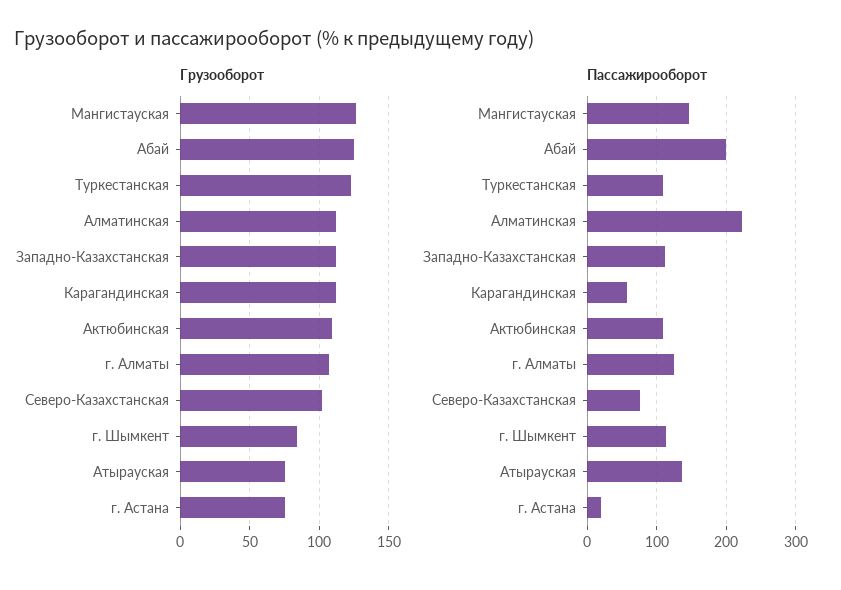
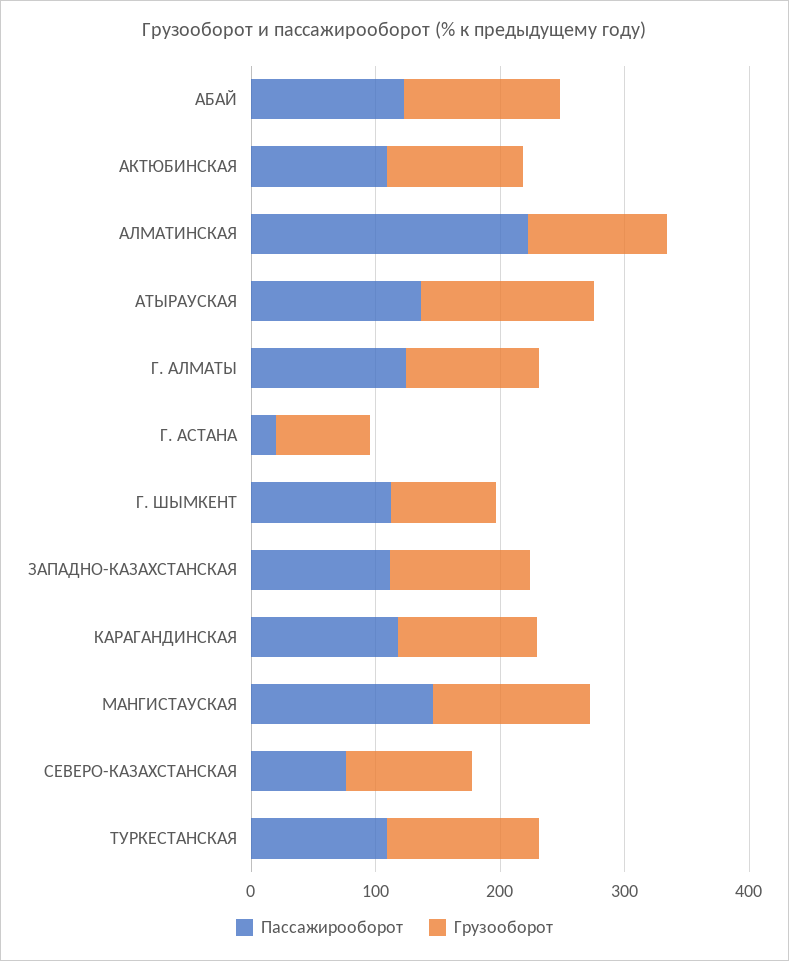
  {
    "Грузооборот": {
      "Мангистауская": 125,
      "Абай": 125,
      "Туркестанская": 125,
      "Алматинская": 110,
      "Западно-Казахстанская": 110,
      "Карагандинская": 110,
      "Актюбинская": 110,
      "г. Алматы": 105,
      "Северо-Казахстанская": 100,
      "г. Шымкент": 85,
-     "Атырауская": 75,
+     "Атырауская": 140,
      "г. Астана": 75
    },
    "Пассажирооборот": {
      "Мангистауская": 150,
-     "Абай": 200,
+     "Абай": 120,
      "Туркестанская": 110,
      "Алматинская": 220,
      "Западно-Казахстанская": 110,
-     "Карагандинская": 60,
+     "Карагандинская": 120,
      "Актюбинская": 110,
      "г. Алматы": 120,
      "Северо-Казахстанская": 80,
      "г. Шымкент": 110,
      "Атырауская": 140,
      "г. Астана": 20
    }
  }

